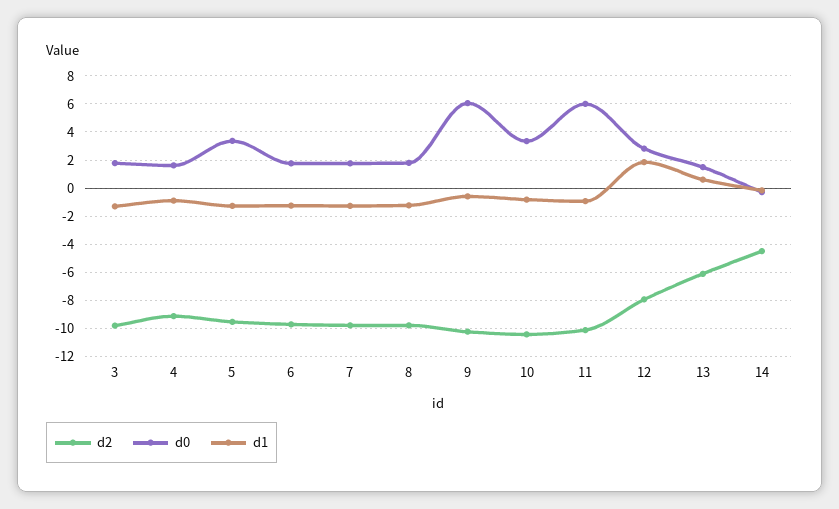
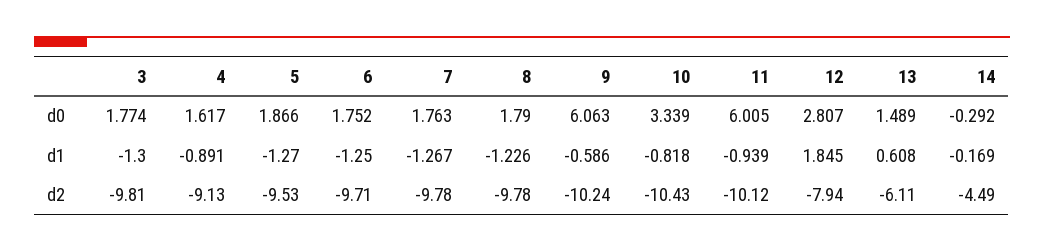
  {
    "d2": {
      "3": -9.81,
      "4": -9.13,
      "5": -9.53,
      "6": -9.71,
      "7": -9.78,
      "8": -9.78,
      "9": -10.24,
      "10": -10.43,
      "11": -10.12,
      "12": -7.94,
      "13": -6.11,
      "14": -4.49
    },
    "d0": {
      "3": 1.774,
      "4": 1.617,
-     "5": 3.5,
+     "5": 1.866,
      "6": 1.752,
      "7": 1.763,
      "8": 1.79,
      "9": 6.063,
      "10": 3.339,
      "11": 6.005,
      "12": 2.807,
      "13": 1.489,
      "14": -0.292
    },
    "d1": {
      "3": -1.3,
      "4": -0.891,
      "5": -1.27,
      "6": -1.25,
      "7": -1.267,
      "8": -1.226,
      "9": -0.586,
      "10": -0.818,
      "11": -0.939,
      "12": 1.845,
      "13": 0.608,
      "14": -0.169
    }
  }

